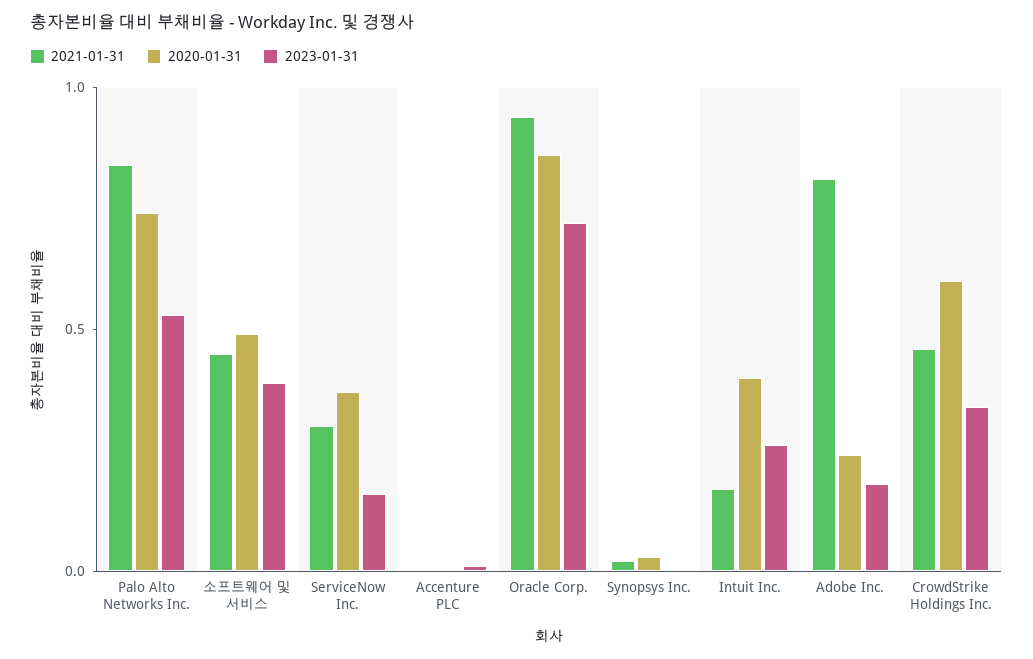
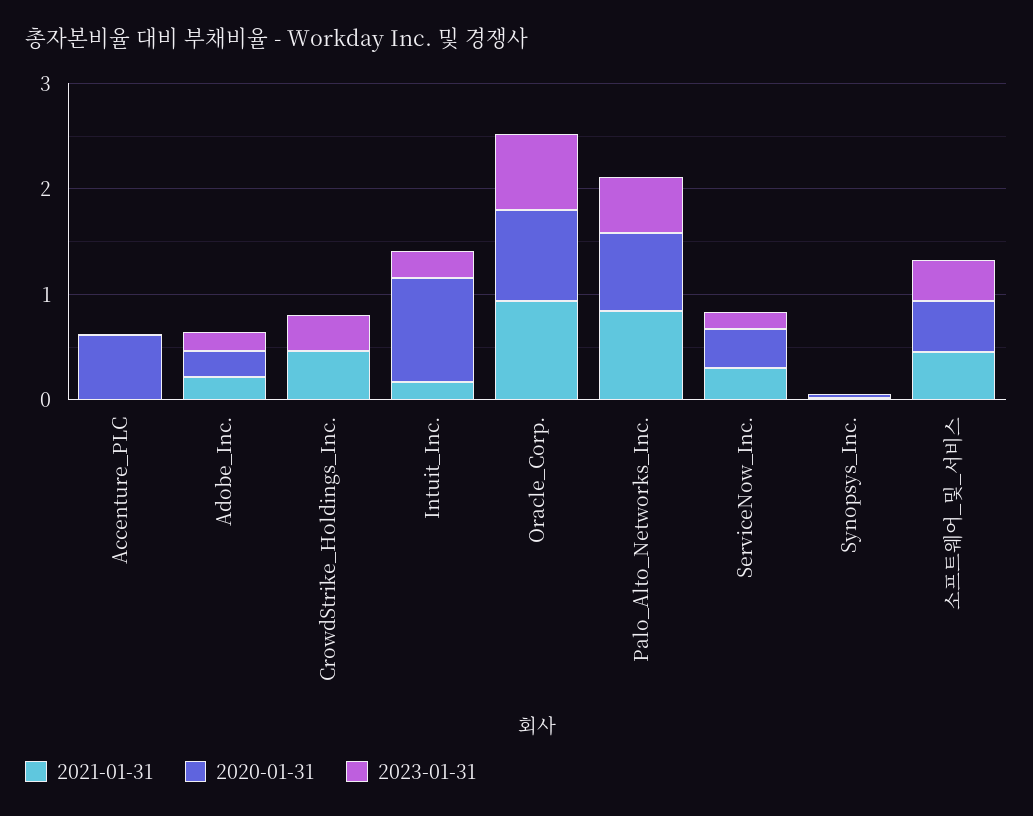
  {
    "2021-01-31": {
      "Palo Alto Networks Inc.": 0.8,
      "소프트웨어 및 서비스": 0.5,
      "ServiceNow Inc.": 0.3,
      "Accenture PLC": 0,
      "Oracle Corp.": 0.9,
      "Synopsys Inc.": 0,
      "Intuit Inc.": 0.2,
-     "Adobe Inc.": 0.8,
+     "Adobe Inc.": 0.2,
      "CrowdStrike Holdings Inc.": 0.5
    },
    "2020-01-31": {
      "Palo Alto Networks Inc.": 0.7,
      "소프트웨어 및 서비스": 0.5,
      "ServiceNow Inc.": 0.4,
-     "Accenture PLC": 0,
+     "Accenture PLC": 0.6,
      "Oracle Corp.": 0.9,
      "Synopsys Inc.": 0,
-     "Intuit Inc.": 0.4,
+     "Intuit Inc.": 1,
      "Adobe Inc.": 0.2,
-     "CrowdStrike Holdings Inc.": 0.6
+     "CrowdStrike Holdings Inc.": 0
    },
    "2023-01-31": {
      "Palo Alto Networks Inc.": 0.5,
      "소프트웨어 및 서비스": 0.4,
      "ServiceNow Inc.": 0.2,
      "Accenture PLC": 0,
      "Oracle Corp.": 0.7,
      "Synopsys Inc.": 0,
      "Intuit Inc.": 0.3,
      "Adobe Inc.": 0.2,
      "CrowdStrike Holdings Inc.": 0.3
    }
  }

